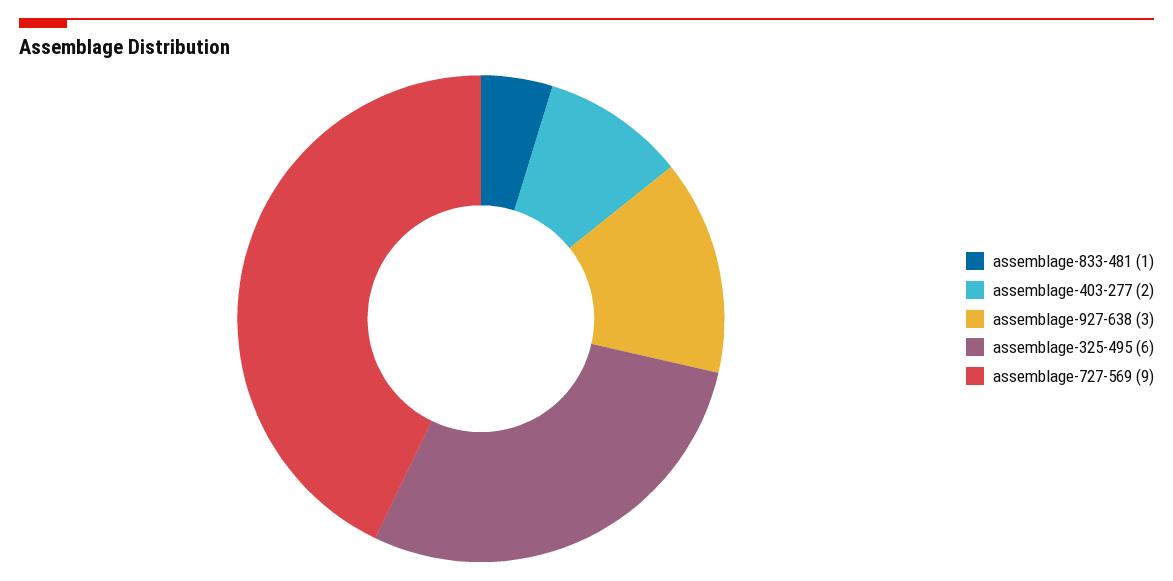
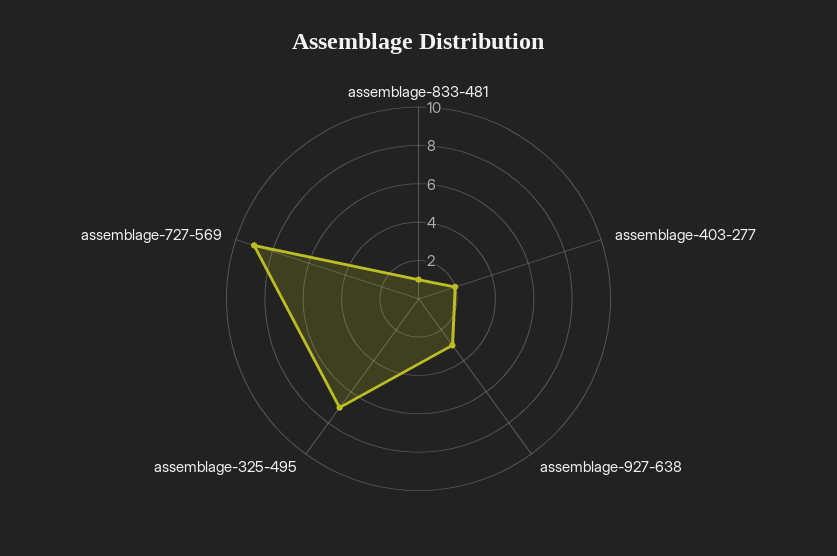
  {
    "assemblage-833-481": 1,
    "assemblage-403-277": 2,
    "assemblage-927-638": 3,
-   "assemblage-325-495": 6,
+   "assemblage-325-495": 7,
    "assemblage-727-569": 9
  }

